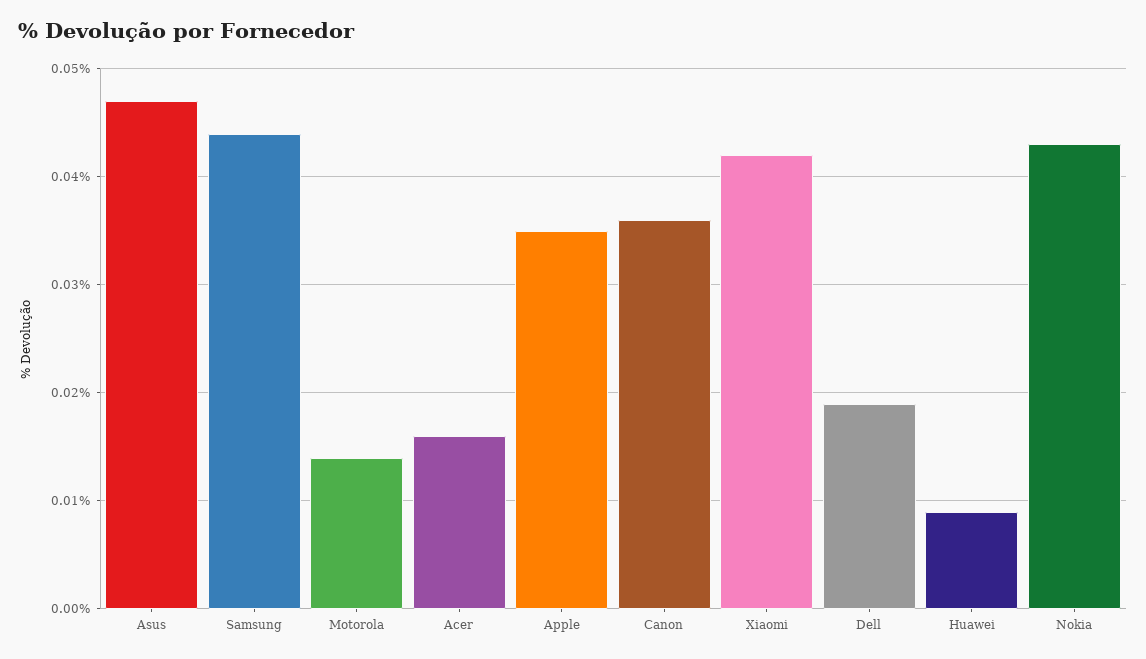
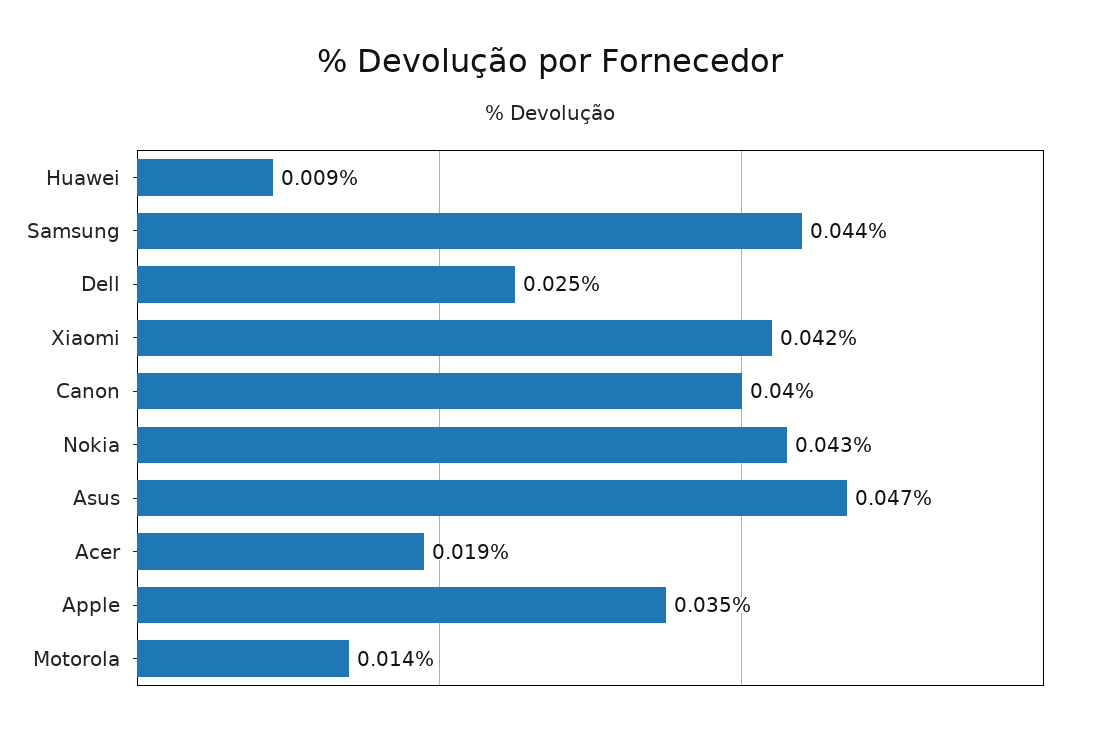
  {
    "Asus": 0.047,
    "Samsung": 0.044,
    "Motorola": 0.014,
-   "Acer": 0.016,
+   "Acer": 0.019,
    "Apple": 0.035,
-   "Canon": 0.036,
+   "Canon": 0.04,
    "Xiaomi": 0.042,
-   "Dell": 0.019,
+   "Dell": 0.025,
    "Huawei": 0.009,
    "Nokia": 0.043
  }

